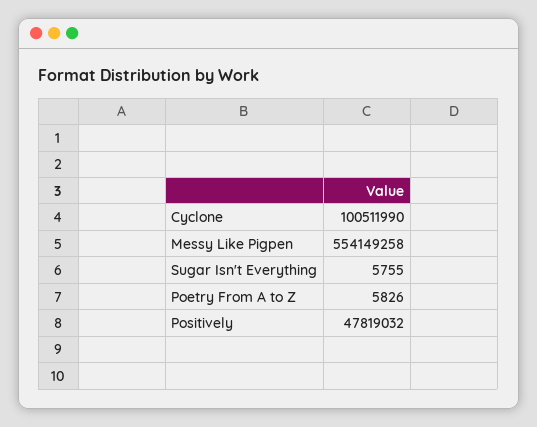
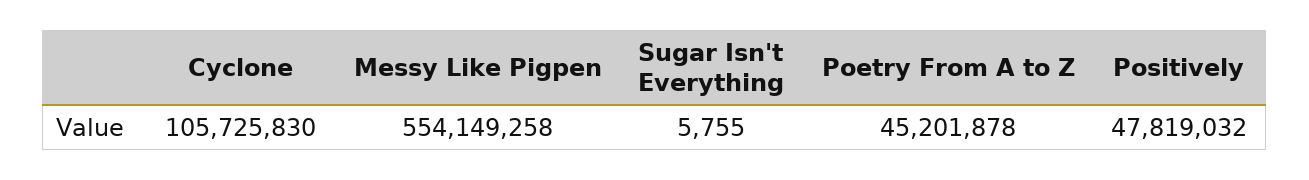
  {
-   "Cyclone": 100511990,
+   "Cyclone": 105725830,
    "Messy Like Pigpen": 554149258,
    "Sugar Isn't Everything": 5755,
-   "Poetry From A to Z": 5826,
+   "Poetry From A to Z": 45201878,
    "Positively": 47819032
  }

